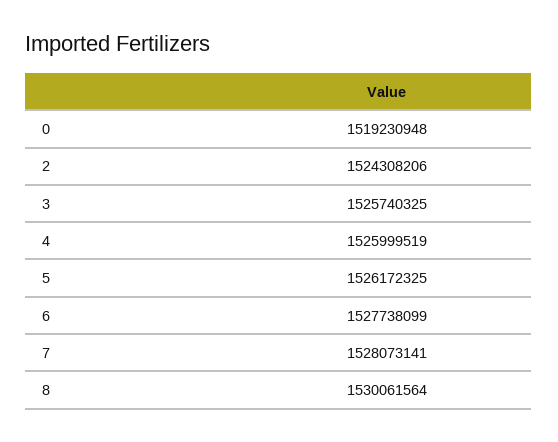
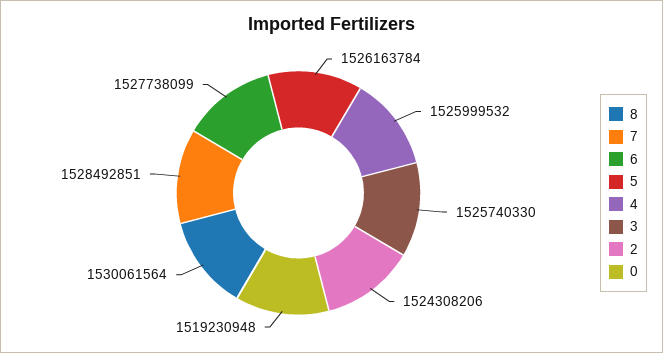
  {
    "0": 1519230948,
    "2": 1524308206,
-   "3": 1525740325,
+   "3": 1525740330,
-   "4": 1525999519,
+   "4": 1525999532,
-   "5": 1526172325,
+   "5": 1526163784,
    "6": 1527738099,
-   "7": 1528073141,
+   "7": 1528492851,
    "8": 1530061564
  }

